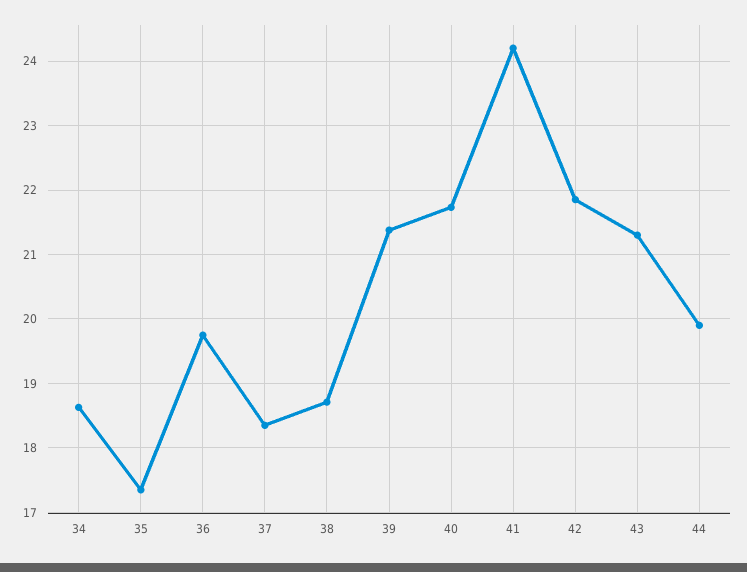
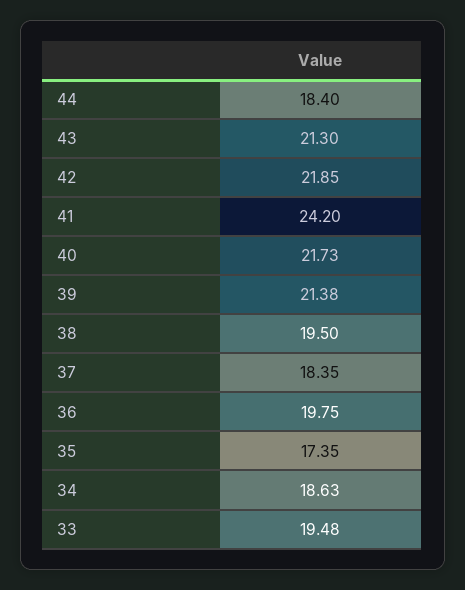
  {
    "34": 18.63,
    "35": 17.35,
    "36": 19.75,
    "37": 18.35,
-   "38": 18.7,
+   "38": 19.5,
    "39": 21.38,
    "40": 21.73,
    "41": 24.2,
    "42": 21.85,
    "43": 21.3,
-   "44": 19.9
+   "44": 18.4,
+   "33": 19.48
  }

